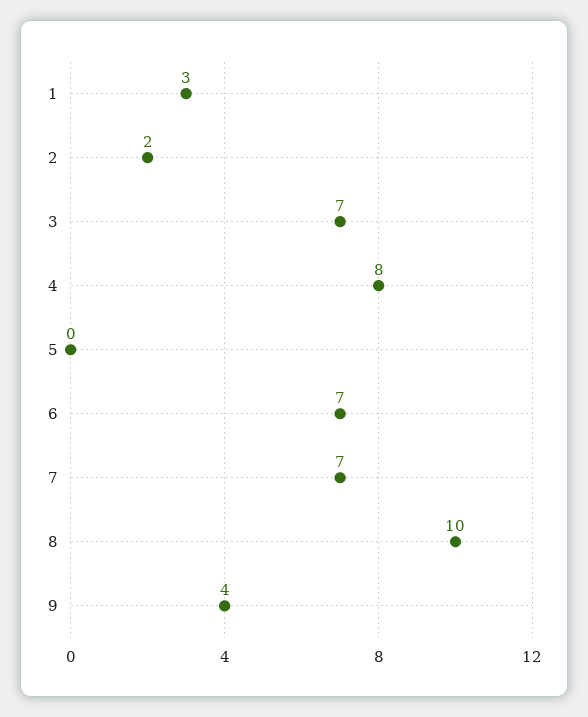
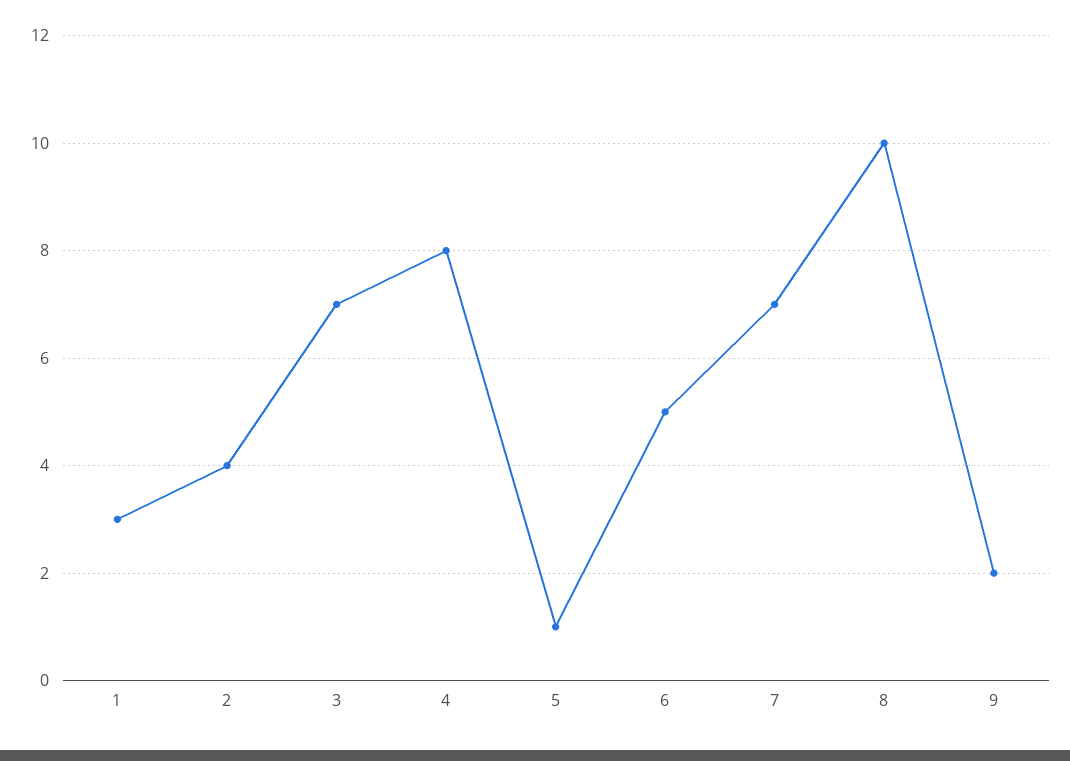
  {
    "1": 3,
-   "2": 2,
+   "2": 4,
    "3": 7,
    "4": 8,
-   "5": 0,
+   "5": 1,
-   "6": 7,
+   "6": 5,
    "7": 7,
    "8": 10,
-   "9": 4
+   "9": 2
  }

